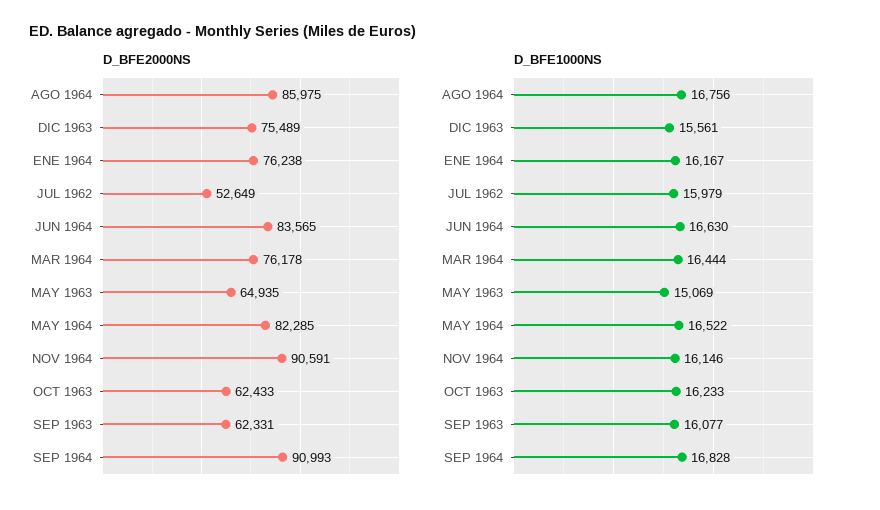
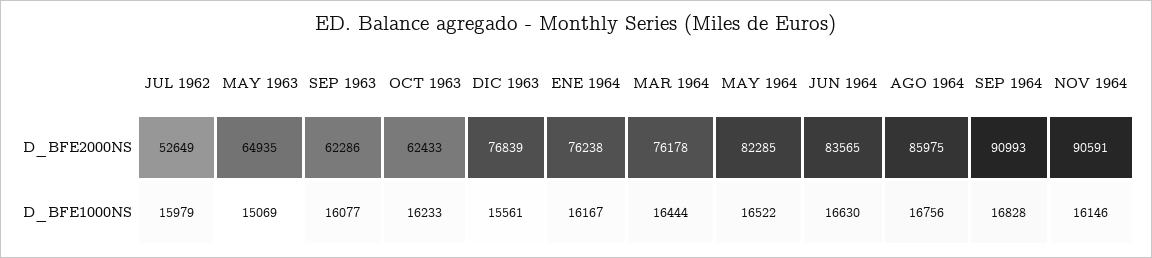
  {
    "D_BFE2000NS": {
      "AGO 1964": 85975,
-     "DIC 1963": 75489,
+     "DIC 1963": 76839,
      "ENE 1964": 76238,
      "JUL 1962": 52649,
      "JUN 1964": 83565,
      "MAR 1964": 76178,
      "MAY 1963": 64935,
      "MAY 1964": 82285,
      "NOV 1964": 90591,
      "OCT 1963": 62433,
-     "SEP 1963": 62331,
+     "SEP 1963": 62286,
      "SEP 1964": 90993
    },
    "D_BFE1000NS": {
      "AGO 1964": 16756,
      "DIC 1963": 15561,
      "ENE 1964": 16167,
      "JUL 1962": 15979,
      "JUN 1964": 16630,
      "MAR 1964": 16444,
      "MAY 1963": 15069,
      "MAY 1964": 16522,
      "NOV 1964": 16146,
      "OCT 1963": 16233,
      "SEP 1963": 16077,
      "SEP 1964": 16828
    }
  }

